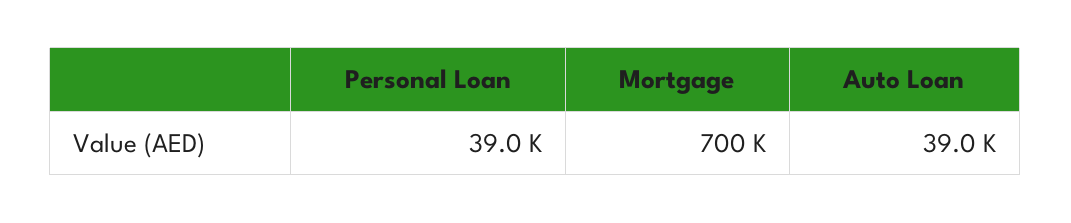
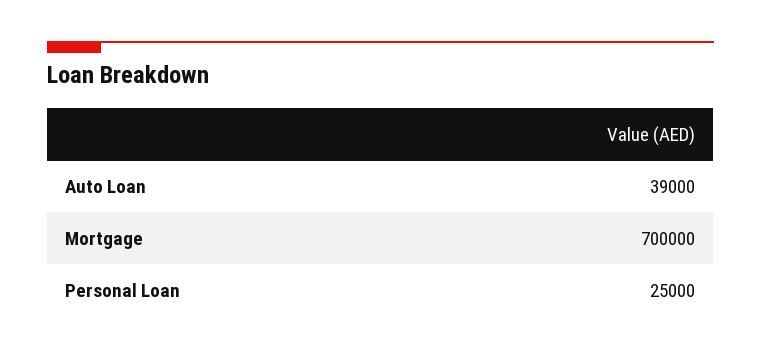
  {
-   "Personal Loan": 39000,
+   "Personal Loan": 25000,
    "Mortgage": 700000,
    "Auto Loan": 39000
  }

